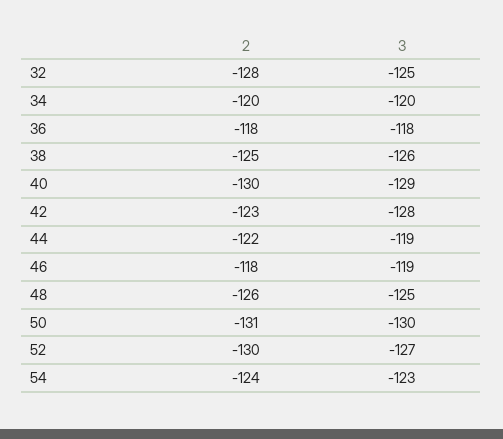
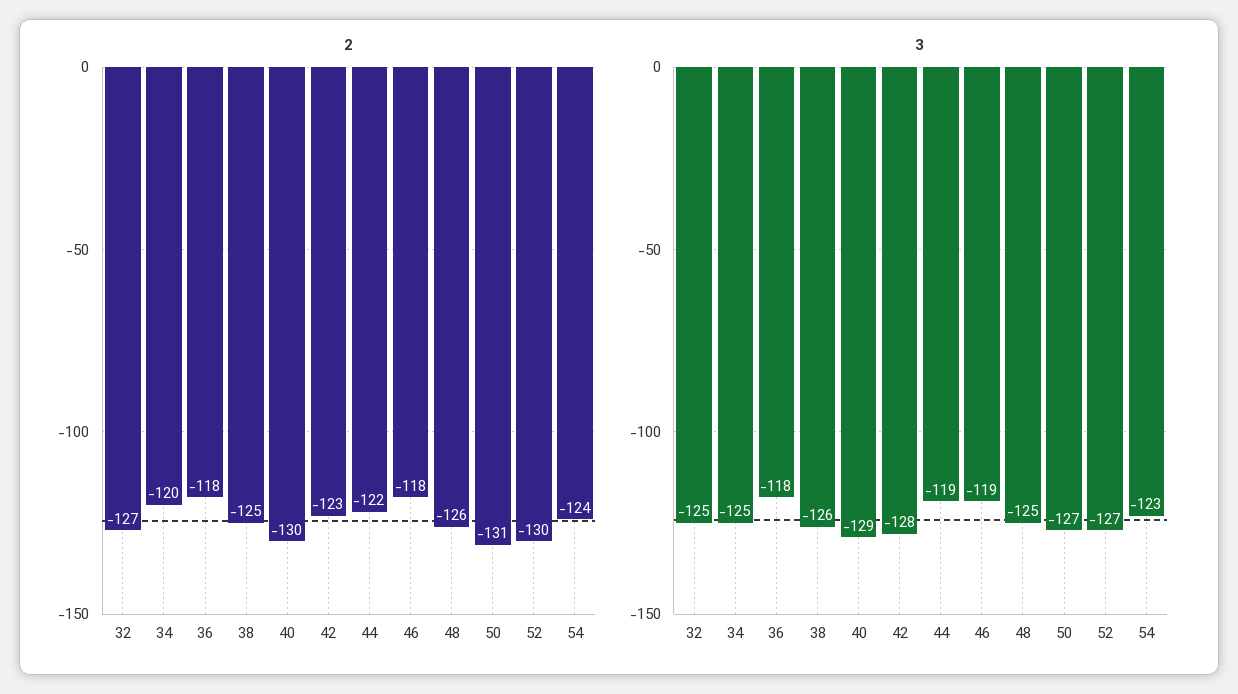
  {
    "2": {
-     "32": -128,
+     "32": -127,
      "34": -120,
      "36": -118,
      "38": -125,
      "40": -130,
      "42": -123,
      "44": -122,
      "46": -118,
      "48": -126,
      "50": -131,
      "52": -130,
      "54": -124
    },
    "3": {
      "32": -125,
-     "34": -120,
+     "34": -125,
      "36": -118,
      "38": -126,
      "40": -129,
      "42": -128,
      "44": -119,
      "46": -119,
      "48": -125,
-     "50": -130,
+     "50": -127,
      "52": -127,
      "54": -123
    }
  }

